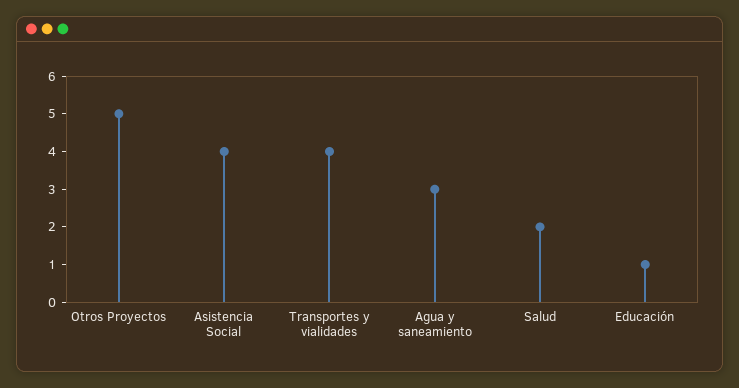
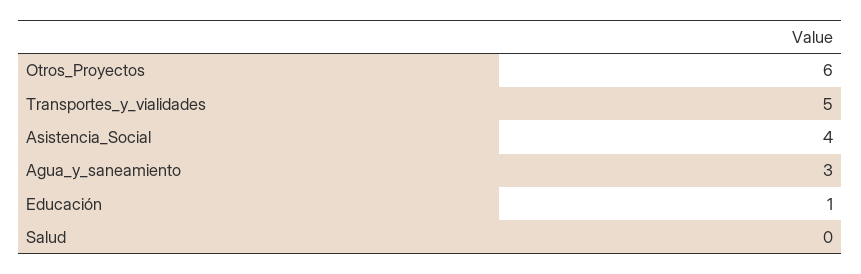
  {
-   "Otros Proyectos": 5,
+   "Otros Proyectos": 6,
    "Asistencia Social": 4,
-   "Transportes y vialidades": 4,
+   "Transportes y vialidades": 5,
    "Agua y saneamiento": 3,
-   "Salud": 2,
+   "Salud": 0,
    "Educación": 1
  }

